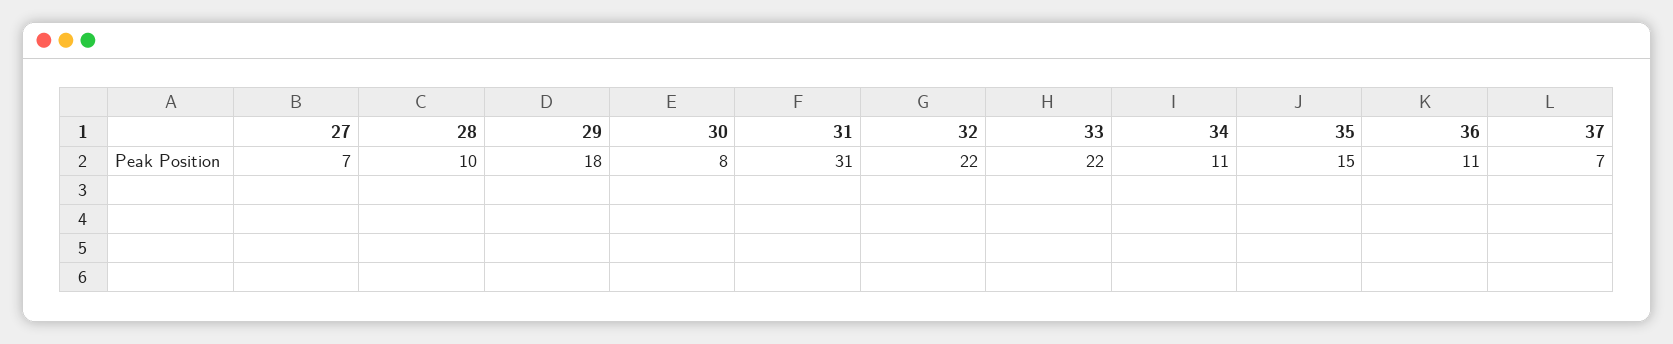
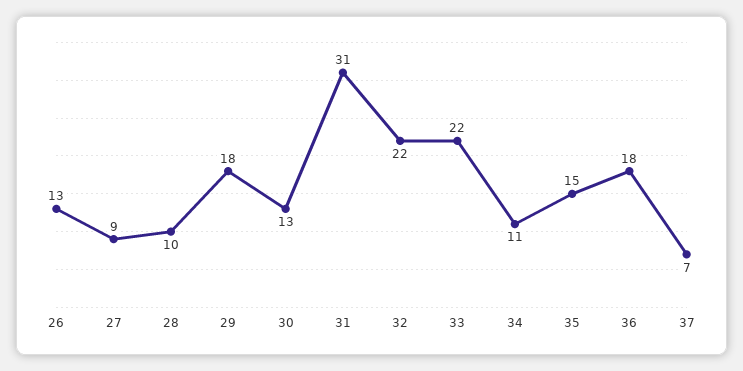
  {
-   "27": 7,
+   "27": 9,
    "28": 10,
    "29": 18,
-   "30": 8,
+   "30": 13,
    "31": 31,
    "32": 22,
    "33": 22,
    "34": 11,
    "35": 15,
-   "36": 11,
+   "36": 18,
-   "37": 7
+   "37": 7,
+   "26": 13
  }

